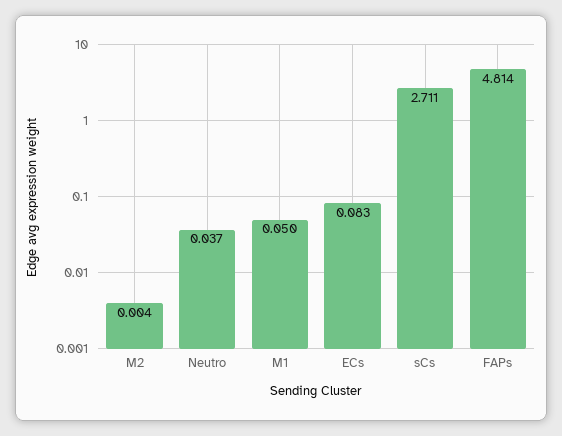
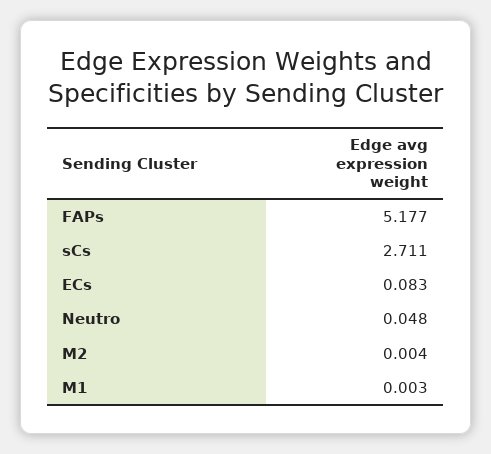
  {
    "M2": 0.004,
-   "Neutro": 0.037,
+   "Neutro": 0.048,
-   "M1": 0.05,
+   "M1": 0.003,
    "ECs": 0.083,
    "sCs": 2.711,
-   "FAPs": 4.814
+   "FAPs": 5.177
  }

